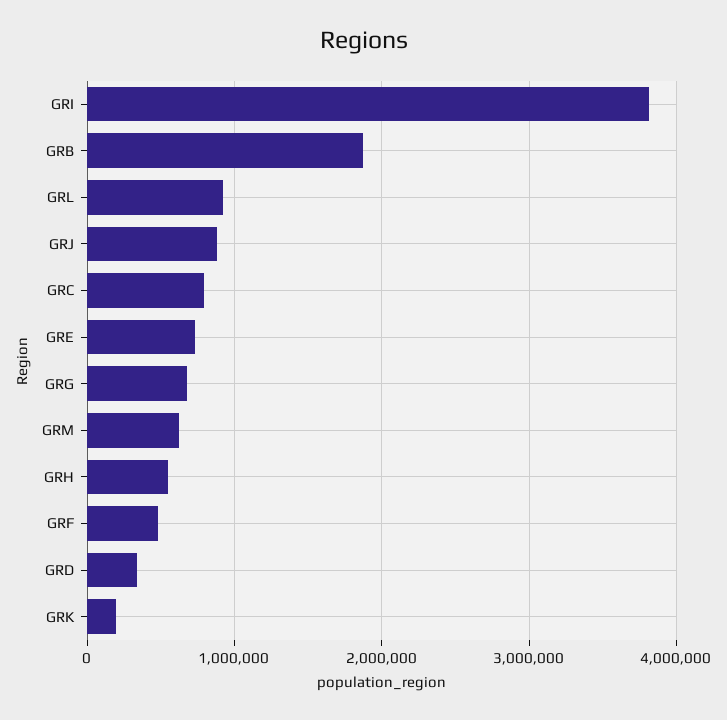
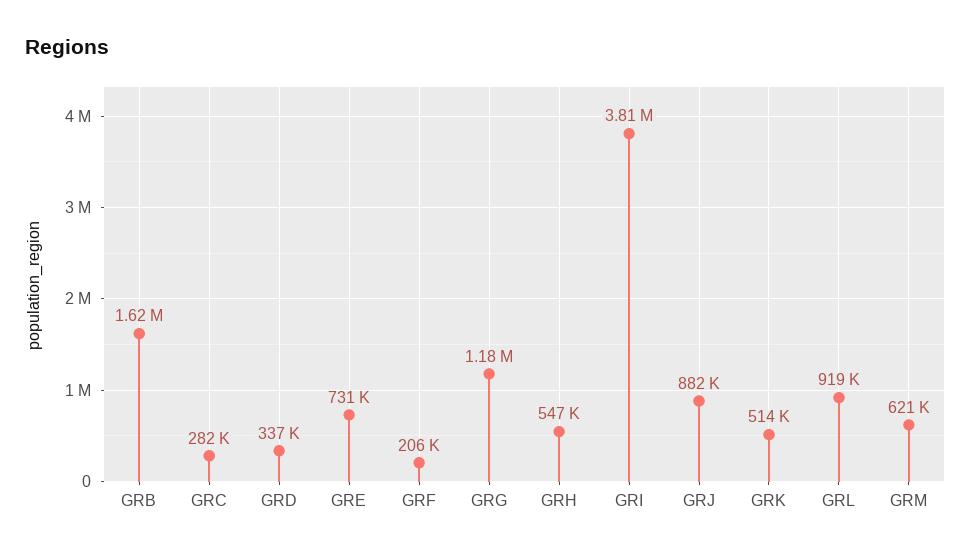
  {
    "GRI": 3810000,
-   "GRB": 1900000,
+   "GRB": 1620000,
    "GRL": 919000,
    "GRJ": 882000,
-   "GRC": 800000,
+   "GRC": 282000,
    "GRE": 731000,
-   "GRG": 700000,
+   "GRG": 1180000,
    "GRM": 621000,
    "GRH": 547000,
-   "GRF": 500000,
+   "GRF": 206000,
    "GRD": 337000,
-   "GRK": 200000
+   "GRK": 514000
  }

